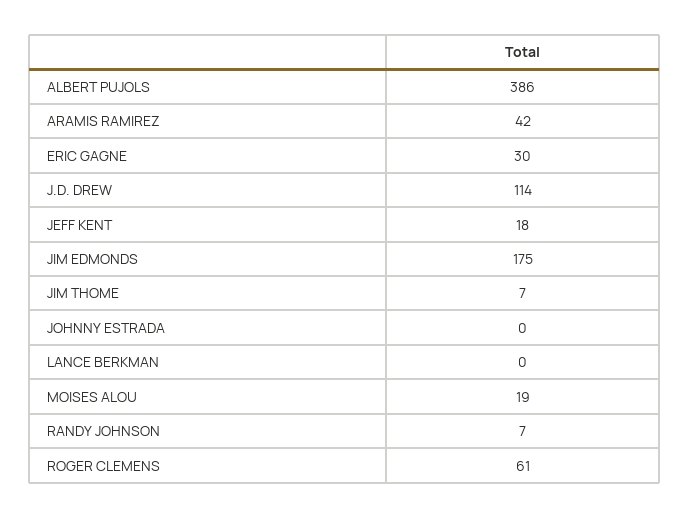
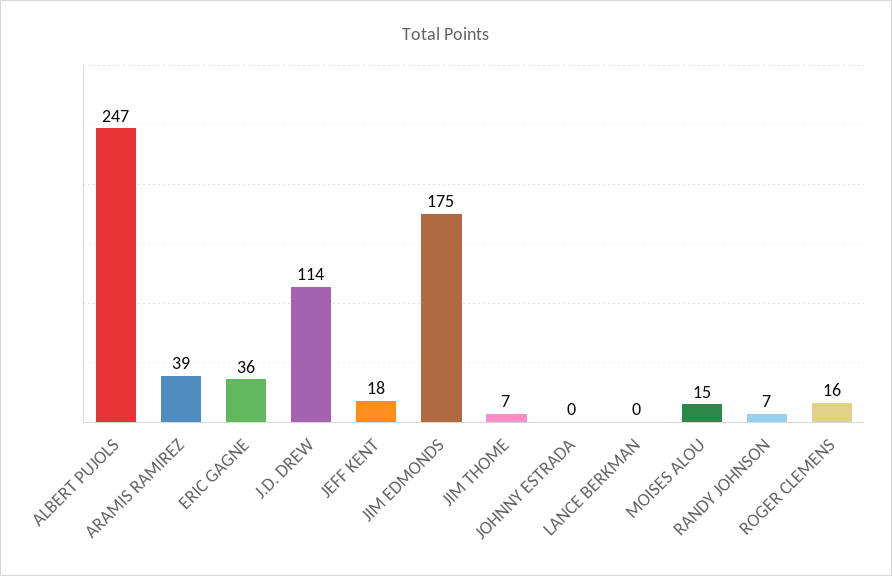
  {
-   "ALBERT PUJOLS": 386,
+   "ALBERT PUJOLS": 247,
-   "ARAMIS RAMIREZ": 42,
+   "ARAMIS RAMIREZ": 39,
-   "ERIC GAGNE": 30,
+   "ERIC GAGNE": 36,
    "J.D. DREW": 114,
    "JEFF KENT": 18,
    "JIM EDMONDS": 175,
    "JIM THOME": 7,
    "JOHNNY ESTRADA": 0,
    "LANCE BERKMAN": 0,
-   "MOISES ALOU": 19,
+   "MOISES ALOU": 15,
    "RANDY JOHNSON": 7,
-   "ROGER CLEMENS": 61
+   "ROGER CLEMENS": 16
  }

